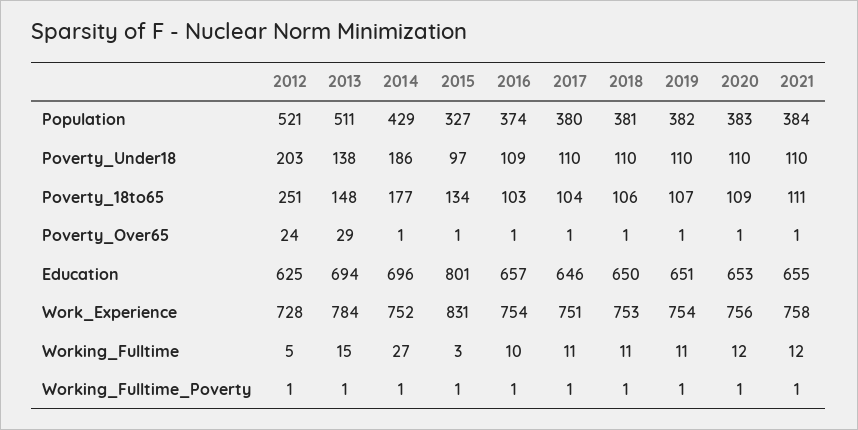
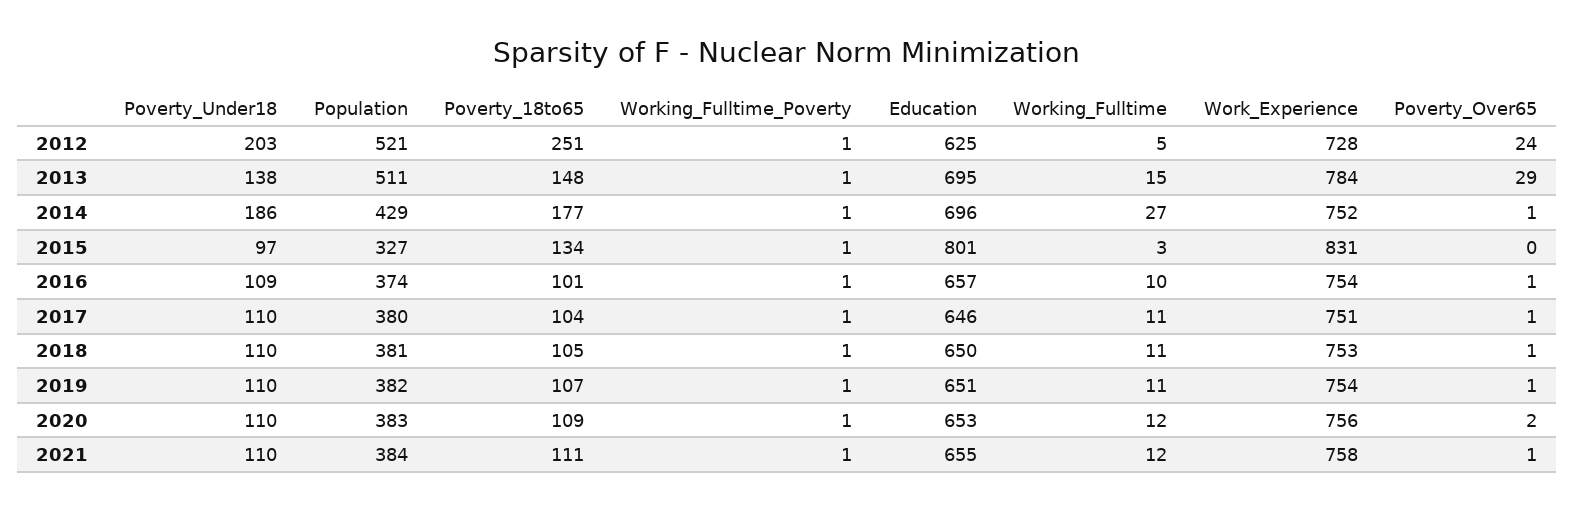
  {
    "2012": {
      "Population": 521,
      "Poverty_Under18": 203,
      "Poverty_18to65": 251,
      "Poverty_Over65": 24,
      "Education": 625,
      "Work_Experience": 728,
      "Working_Fulltime": 5,
      "Working_Fulltime_Poverty": 1
    },
    "2013": {
      "Population": 511,
      "Poverty_Under18": 138,
      "Poverty_18to65": 148,
      "Poverty_Over65": 29,
-     "Education": 694,
+     "Education": 695,
      "Work_Experience": 784,
      "Working_Fulltime": 15,
      "Working_Fulltime_Poverty": 1
    },
    "2014": {
      "Population": 429,
      "Poverty_Under18": 186,
      "Poverty_18to65": 177,
      "Poverty_Over65": 1,
      "Education": 696,
      "Work_Experience": 752,
      "Working_Fulltime": 27,
      "Working_Fulltime_Poverty": 1
    },
    "2015": {
      "Population": 327,
      "Poverty_Under18": 97,
      "Poverty_18to65": 134,
-     "Poverty_Over65": 1,
+     "Poverty_Over65": 0,
      "Education": 801,
      "Work_Experience": 831,
      "Working_Fulltime": 3,
      "Working_Fulltime_Poverty": 1
    },
    "2016": {
      "Population": 374,
      "Poverty_Under18": 109,
-     "Poverty_18to65": 103,
+     "Poverty_18to65": 101,
      "Poverty_Over65": 1,
      "Education": 657,
      "Work_Experience": 754,
      "Working_Fulltime": 10,
      "Working_Fulltime_Poverty": 1
    },
    "2017": {
      "Population": 380,
      "Poverty_Under18": 110,
      "Poverty_18to65": 104,
      "Poverty_Over65": 1,
      "Education": 646,
      "Work_Experience": 751,
      "Working_Fulltime": 11,
      "Working_Fulltime_Poverty": 1
    },
    "2018": {
      "Population": 381,
      "Poverty_Under18": 110,
-     "Poverty_18to65": 106,
+     "Poverty_18to65": 105,
      "Poverty_Over65": 1,
      "Education": 650,
      "Work_Experience": 753,
      "Working_Fulltime": 11,
      "Working_Fulltime_Poverty": 1
    },
    "2019": {
      "Population": 382,
      "Poverty_Under18": 110,
      "Poverty_18to65": 107,
      "Poverty_Over65": 1,
      "Education": 651,
      "Work_Experience": 754,
      "Working_Fulltime": 11,
      "Working_Fulltime_Poverty": 1
    },
    "2020": {
      "Population": 383,
      "Poverty_Under18": 110,
      "Poverty_18to65": 109,
-     "Poverty_Over65": 1,
+     "Poverty_Over65": 2,
      "Education": 653,
      "Work_Experience": 756,
      "Working_Fulltime": 12,
      "Working_Fulltime_Poverty": 1
    },
    "2021": {
      "Population": 384,
      "Poverty_Under18": 110,
      "Poverty_18to65": 111,
      "Poverty_Over65": 1,
      "Education": 655,
      "Work_Experience": 758,
      "Working_Fulltime": 12,
      "Working_Fulltime_Poverty": 1
    }
  }

